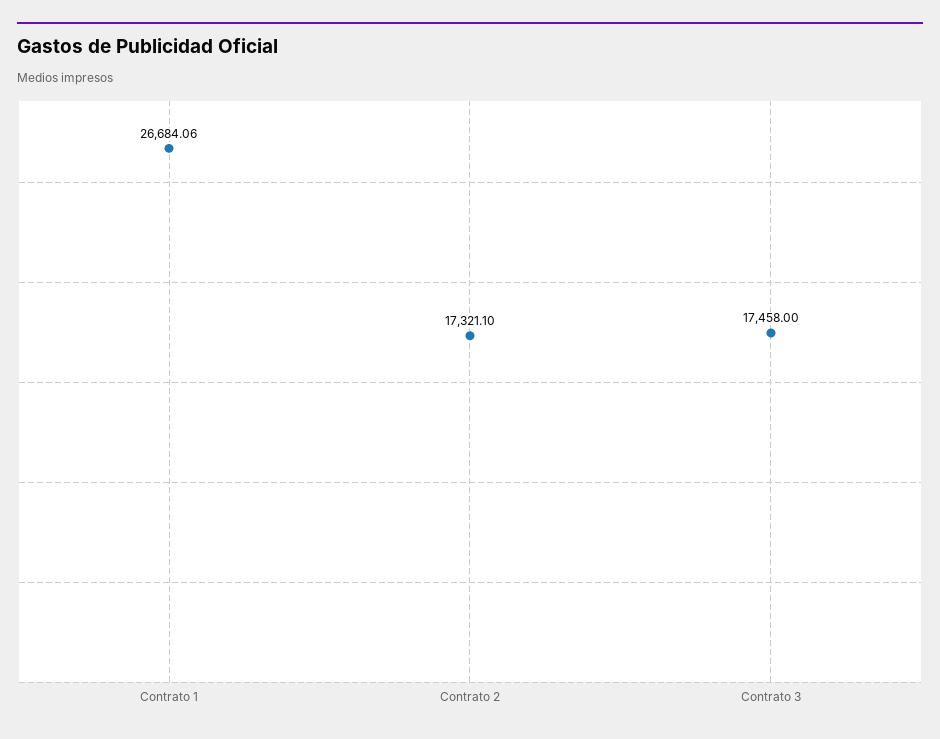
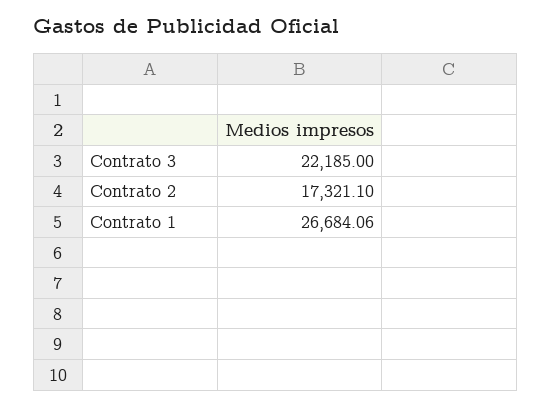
  {
    "Contrato 1": 26684.06,
    "Contrato 2": 17321.1,
-   "Contrato 3": 17458
+   "Contrato 3": 22185
  }

